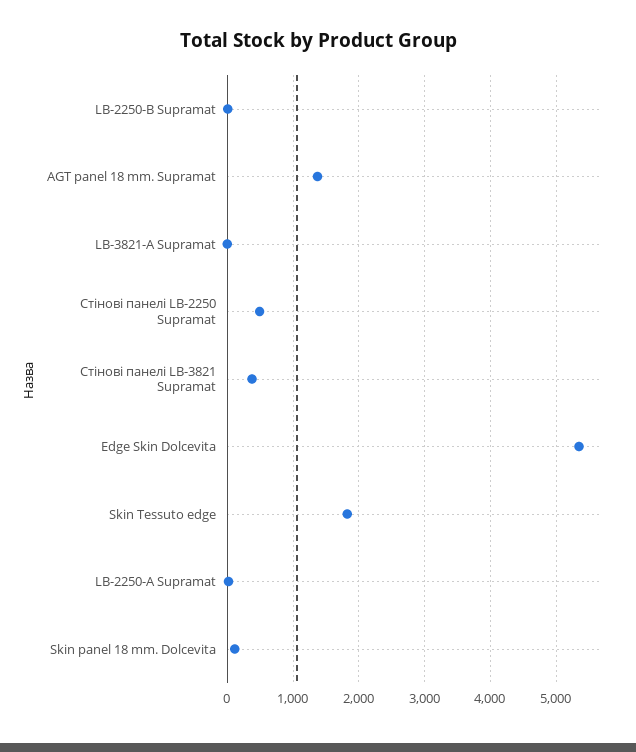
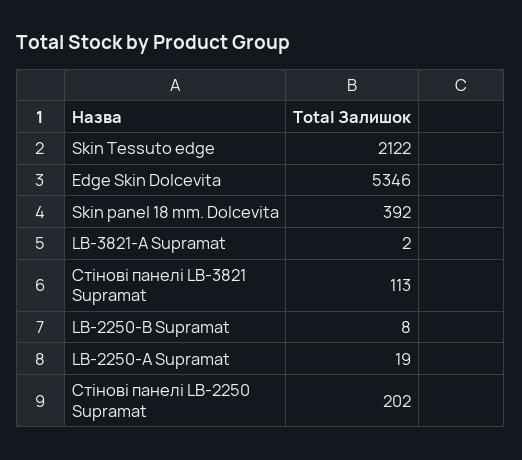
  {
    "LB-2250-В Supramat": 8,
-   "AGT panel 18 mm. Supramat": 1400,
    "LB-3821-А Supramat": 2,
-   "Стінові панелі LB-2250 Supramat": 500,
+   "Стінові панелі LB-2250 Supramat": 202,
-   "Стінові панелі LB-3821 Supramat": 400,
+   "Стінові панелі LB-3821 Supramat": 113,
    "Edge Skin Dolcevita": 5346,
-   "Skin Tessuto edge": 1800,
+   "Skin Tessuto edge": 2122,
    "LB-2250-А Supramat": 19,
-   "Skin panel 18 mm. Dolcevita": 100
+   "Skin panel 18 mm. Dolcevita": 392
  }

